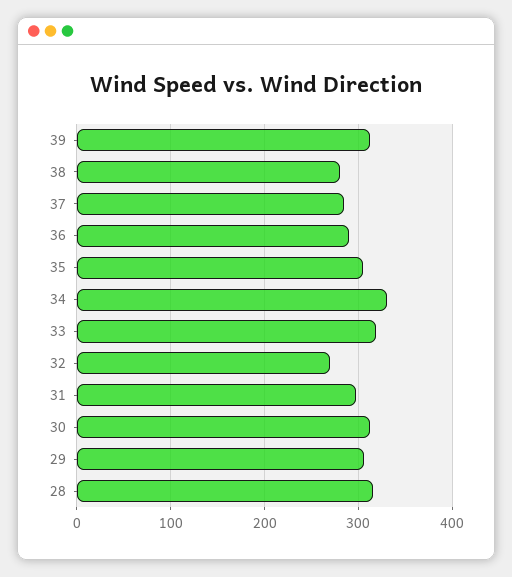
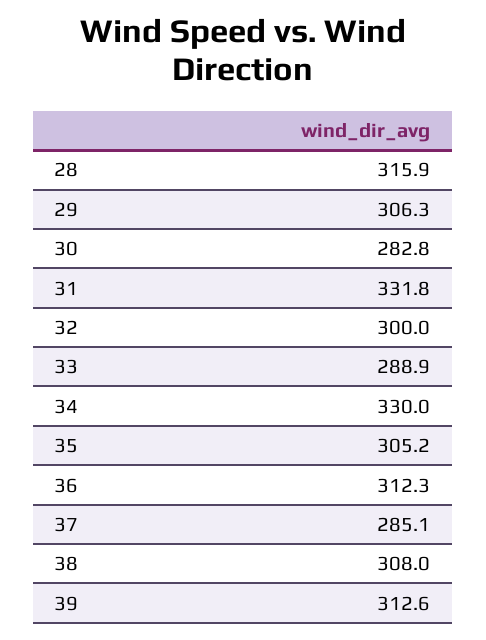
  {
    "39": 312.6,
-   "38": 280,
+   "38": 308,
    "37": 285.1,
-   "36": 290,
+   "36": 312.3,
    "35": 305.2,
    "34": 330,
-   "33": 320,
+   "33": 288.9,
-   "32": 270,
+   "32": 300,
-   "31": 300,
+   "31": 331.8,
-   "30": 310,
+   "30": 282.8,
    "29": 306.3,
    "28": 315.9
  }

